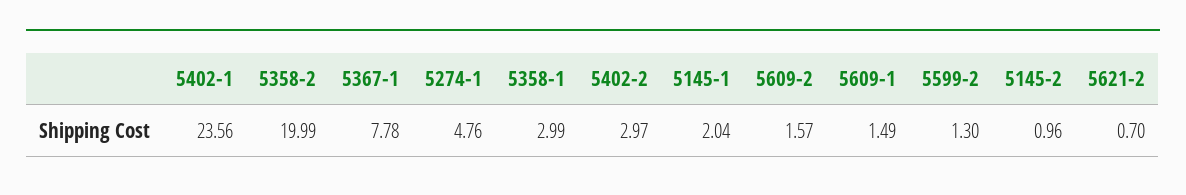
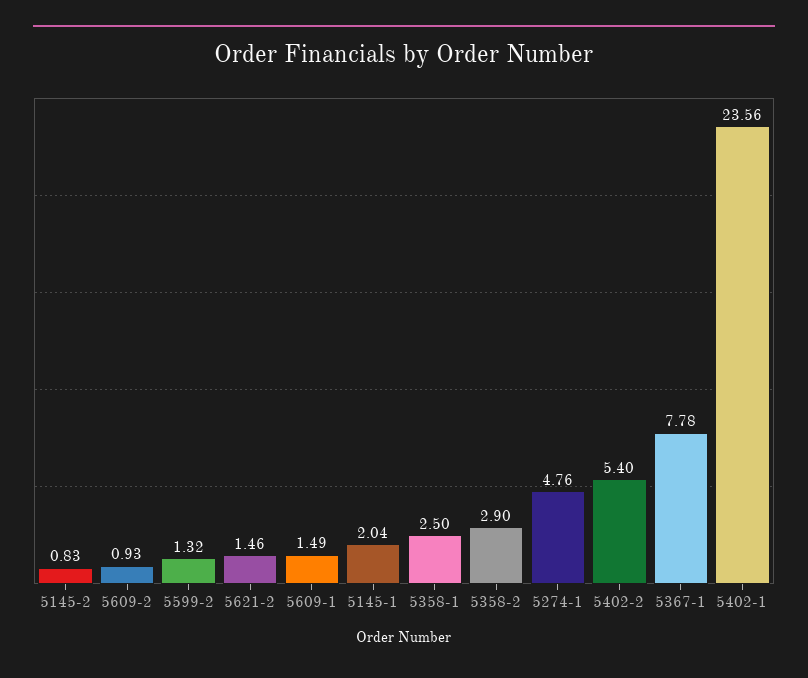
  {
    "5402-1": 23.56,
-   "5358-2": 19.99,
+   "5358-2": 2.9,
    "5367-1": 7.78,
    "5274-1": 4.76,
-   "5358-1": 2.99,
+   "5358-1": 2.5,
-   "5402-2": 2.97,
+   "5402-2": 5.4,
    "5145-1": 2.04,
-   "5609-2": 1.57,
+   "5609-2": 0.93,
    "5609-1": 1.49,
-   "5599-2": 1.3,
+   "5599-2": 1.32,
-   "5145-2": 0.96,
+   "5145-2": 0.83,
-   "5621-2": 0.7
+   "5621-2": 1.46
  }

